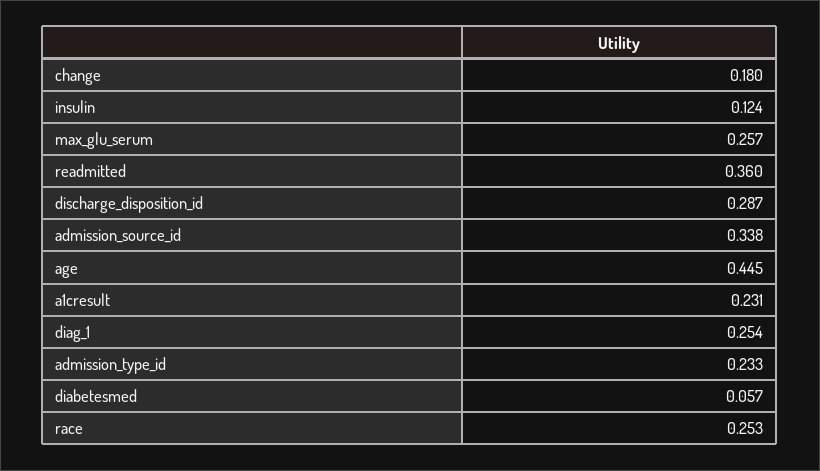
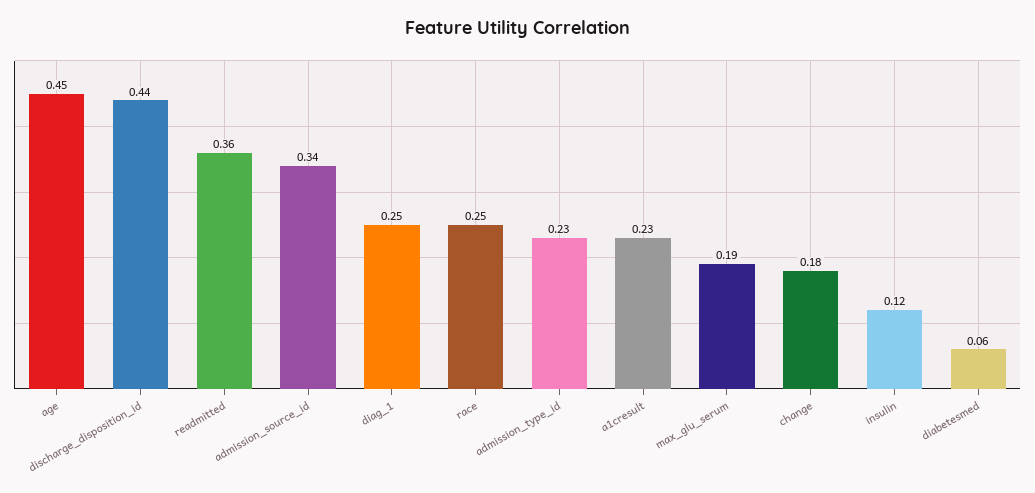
  {
    "change": 0.18,
    "insulin": 0.124,
-   "max_glu_serum": 0.257,
+   "max_glu_serum": 0.19,
    "readmitted": 0.36,
-   "discharge_disposition_id": 0.287,
+   "discharge_disposition_id": 0.44,
    "admission_source_id": 0.338,
    "age": 0.445,
    "a1cresult": 0.231,
    "diag_1": 0.254,
    "admission_type_id": 0.233,
    "diabetesmed": 0.057,
    "race": 0.253
  }

